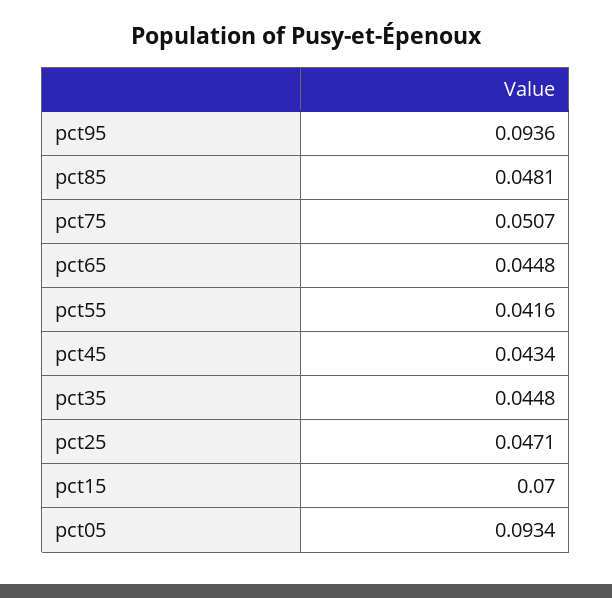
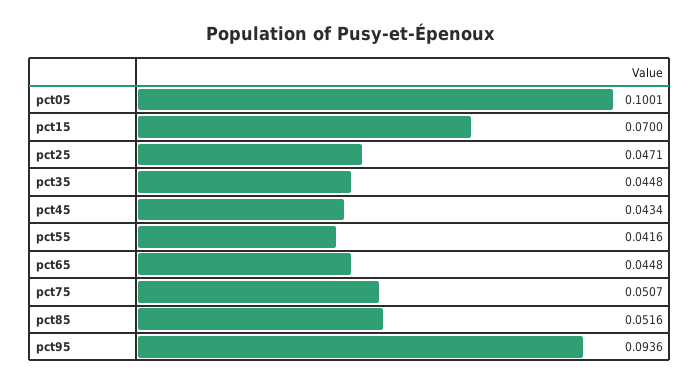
  {
    "pct95": 0.0936,
-   "pct85": 0.0481,
+   "pct85": 0.0516,
    "pct75": 0.0507,
    "pct65": 0.0448,
    "pct55": 0.0416,
    "pct45": 0.0434,
    "pct35": 0.0448,
    "pct25": 0.0471,
    "pct15": 0.07,
-   "pct05": 0.0934
+   "pct05": 0.1001
  }

